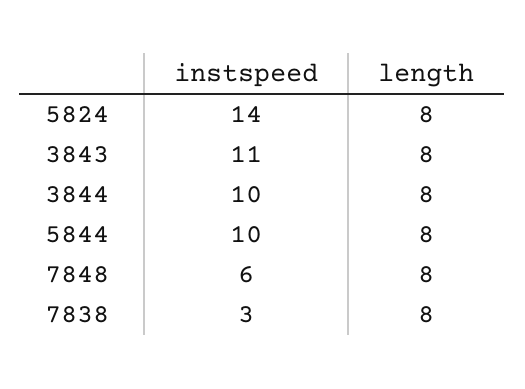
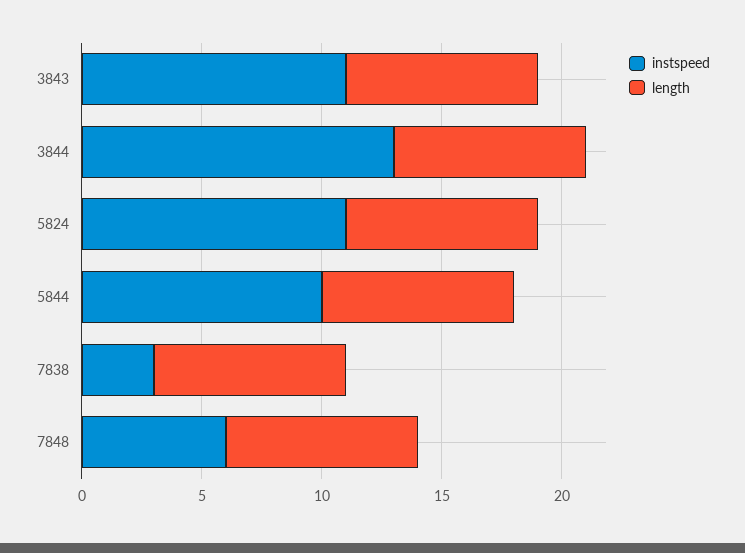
  {
    "instspeed": {
-     "5824": 14,
+     "5824": 11,
      "3843": 11,
-     "3844": 10,
+     "3844": 13,
      "5844": 10,
      "7848": 6,
      "7838": 3
    },
    "length": {
      "5824": 8,
      "3843": 8,
      "3844": 8,
      "5844": 8,
      "7848": 8,
      "7838": 8
    }
  }

